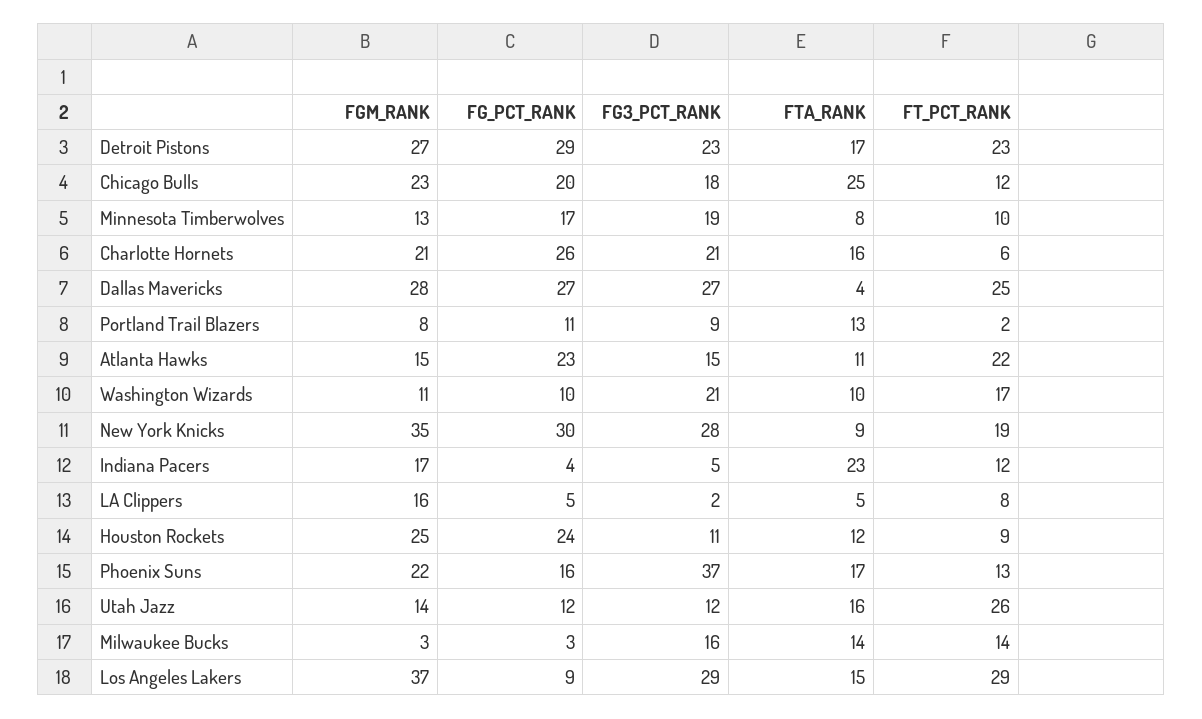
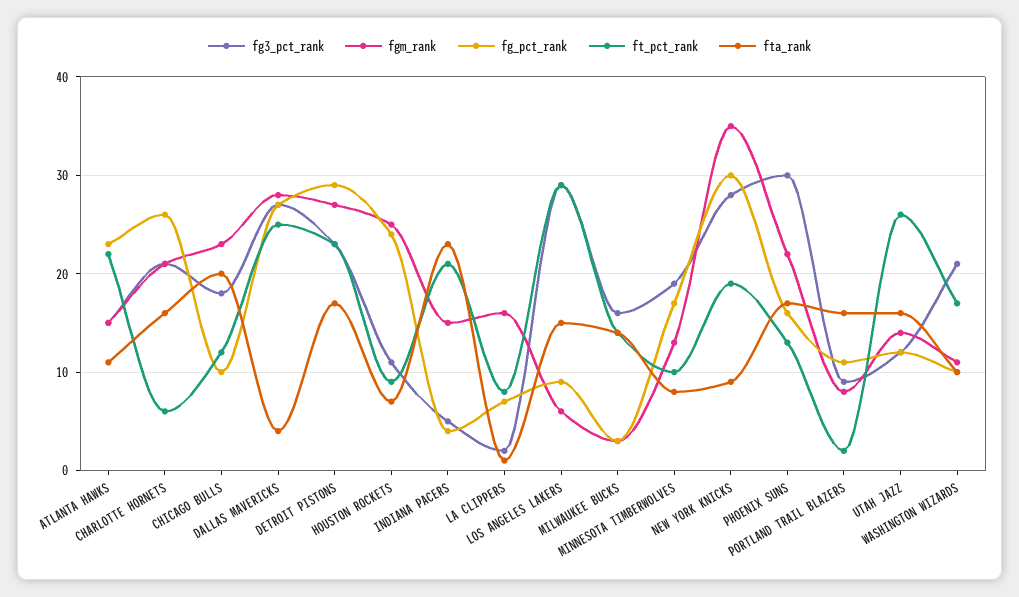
  {
    "FGM_RANK": {
      "Detroit Pistons": 27,
      "Chicago Bulls": 23,
      "Minnesota Timberwolves": 13,
      "Charlotte Hornets": 21,
      "Dallas Mavericks": 28,
      "Portland Trail Blazers": 8,
      "Atlanta Hawks": 15,
      "Washington Wizards": 11,
      "New York Knicks": 35,
-     "Indiana Pacers": 17,
+     "Indiana Pacers": 15,
      "LA Clippers": 16,
      "Houston Rockets": 25,
      "Phoenix Suns": 22,
      "Utah Jazz": 14,
      "Milwaukee Bucks": 3,
-     "Los Angeles Lakers": 37
+     "Los Angeles Lakers": 6
    },
    "FG_PCT_RANK": {
      "Detroit Pistons": 29,
-     "Chicago Bulls": 20,
+     "Chicago Bulls": 10,
      "Minnesota Timberwolves": 17,
      "Charlotte Hornets": 26,
      "Dallas Mavericks": 27,
      "Portland Trail Blazers": 11,
      "Atlanta Hawks": 23,
      "Washington Wizards": 10,
      "New York Knicks": 30,
      "Indiana Pacers": 4,
-     "LA Clippers": 5,
+     "LA Clippers": 7,
      "Houston Rockets": 24,
      "Phoenix Suns": 16,
      "Utah Jazz": 12,
      "Milwaukee Bucks": 3,
      "Los Angeles Lakers": 9
    },
    "FG3_PCT_RANK": {
      "Detroit Pistons": 23,
      "Chicago Bulls": 18,
      "Minnesota Timberwolves": 19,
      "Charlotte Hornets": 21,
      "Dallas Mavericks": 27,
      "Portland Trail Blazers": 9,
      "Atlanta Hawks": 15,
      "Washington Wizards": 21,
      "New York Knicks": 28,
      "Indiana Pacers": 5,
      "LA Clippers": 2,
      "Houston Rockets": 11,
-     "Phoenix Suns": 37,
+     "Phoenix Suns": 30,
      "Utah Jazz": 12,
      "Milwaukee Bucks": 16,
      "Los Angeles Lakers": 29
    },
    "FTA_RANK": {
      "Detroit Pistons": 17,
-     "Chicago Bulls": 25,
+     "Chicago Bulls": 20,
      "Minnesota Timberwolves": 8,
      "Charlotte Hornets": 16,
      "Dallas Mavericks": 4,
-     "Portland Trail Blazers": 13,
+     "Portland Trail Blazers": 16,
      "Atlanta Hawks": 11,
      "Washington Wizards": 10,
      "New York Knicks": 9,
      "Indiana Pacers": 23,
-     "LA Clippers": 5,
+     "LA Clippers": 1,
-     "Houston Rockets": 12,
+     "Houston Rockets": 7,
      "Phoenix Suns": 17,
      "Utah Jazz": 16,
      "Milwaukee Bucks": 14,
      "Los Angeles Lakers": 15
    },
    "FT_PCT_RANK": {
      "Detroit Pistons": 23,
      "Chicago Bulls": 12,
      "Minnesota Timberwolves": 10,
      "Charlotte Hornets": 6,
      "Dallas Mavericks": 25,
      "Portland Trail Blazers": 2,
      "Atlanta Hawks": 22,
      "Washington Wizards": 17,
      "New York Knicks": 19,
-     "Indiana Pacers": 12,
+     "Indiana Pacers": 21,
      "LA Clippers": 8,
      "Houston Rockets": 9,
      "Phoenix Suns": 13,
      "Utah Jazz": 26,
      "Milwaukee Bucks": 14,
      "Los Angeles Lakers": 29
    }
  }

